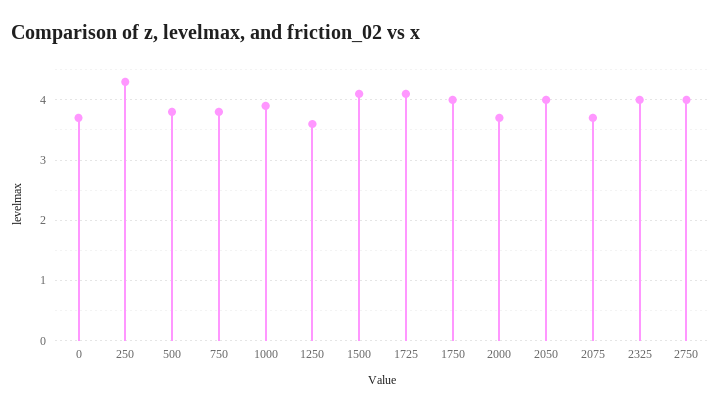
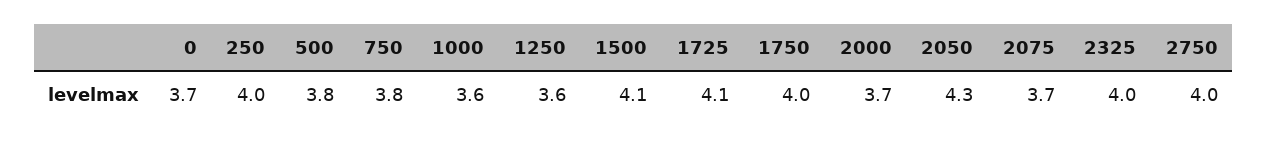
  {
    "0": 3.7,
-   "250": 4.3,
+   "250": 4,
    "500": 3.8,
    "750": 3.8,
-   "1000": 3.9,
+   "1000": 3.6,
    "1250": 3.6,
    "1500": 4.1,
    "1725": 4.1,
    "1750": 4,
    "2000": 3.7,
-   "2050": 4,
+   "2050": 4.3,
    "2075": 3.7,
    "2325": 4,
    "2750": 4
  }

